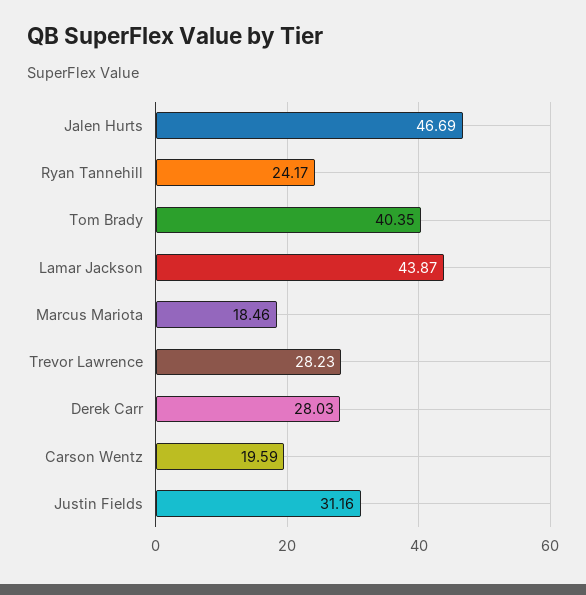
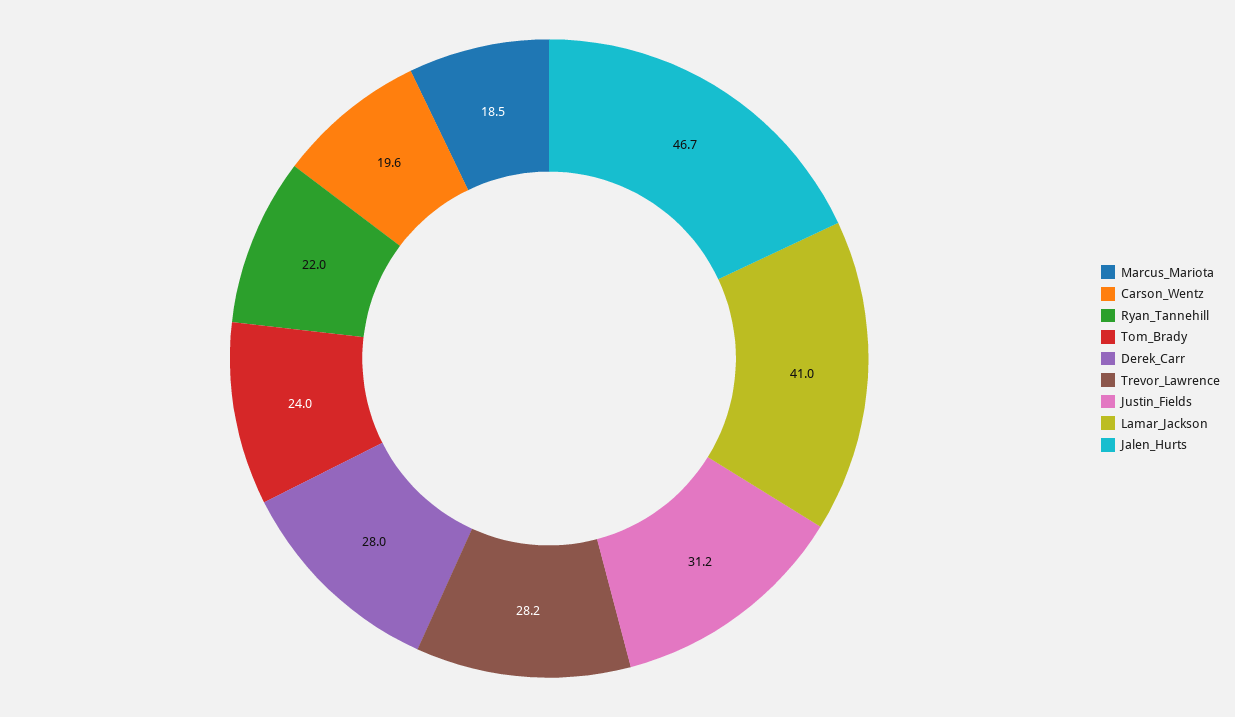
  {
    "Jalen Hurts": 46.69,
-   "Ryan Tannehill": 24.17,
+   "Ryan Tannehill": 22,
-   "Tom Brady": 40.35,
+   "Tom Brady": 24,
-   "Lamar Jackson": 43.87,
+   "Lamar Jackson": 41,
    "Marcus Mariota": 18.46,
    "Trevor Lawrence": 28.23,
    "Derek Carr": 28.03,
    "Carson Wentz": 19.59,
    "Justin Fields": 31.16
  }

